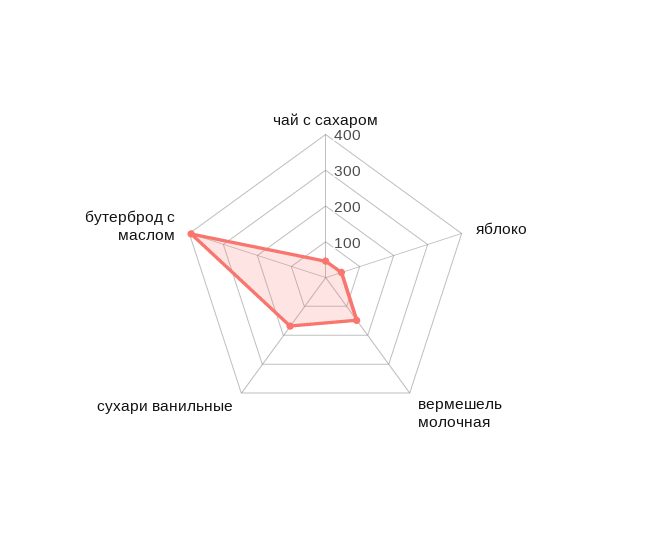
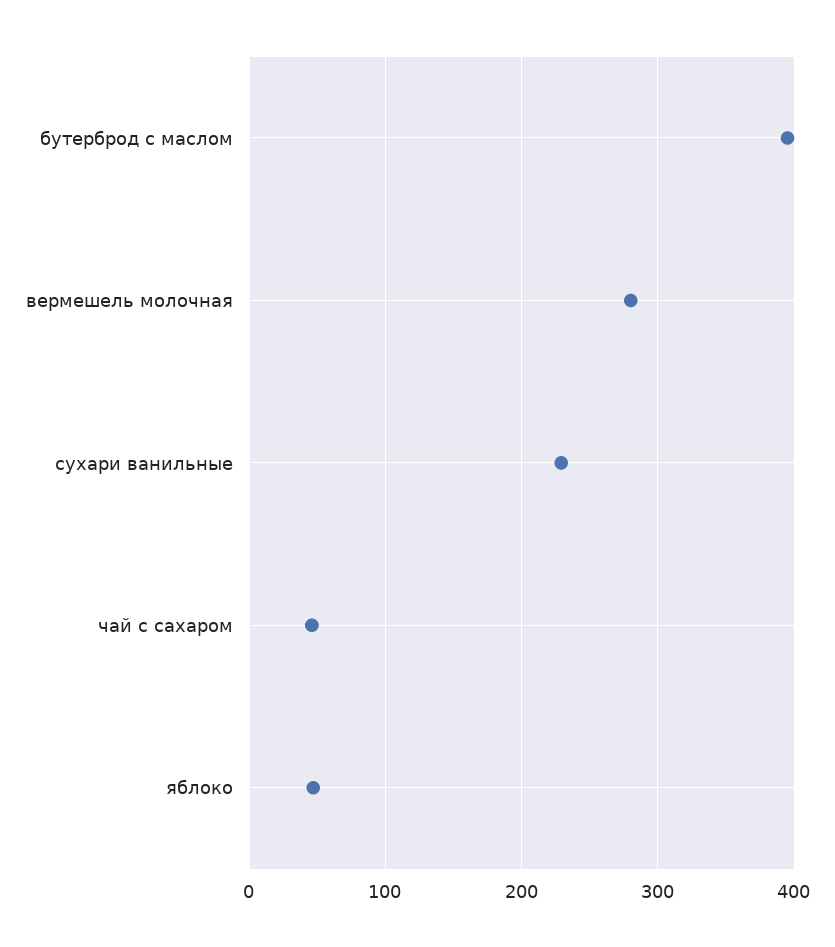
  {
    "чай с сахаром": 50,
    "яблоко": 50,
-   "вермешель молочная": 150,
+   "вермешель молочная": 280,
-   "сухари ванильные": 175,
+   "сухари ванильные": 230,
    "бутерброд с маслом": 400
  }

